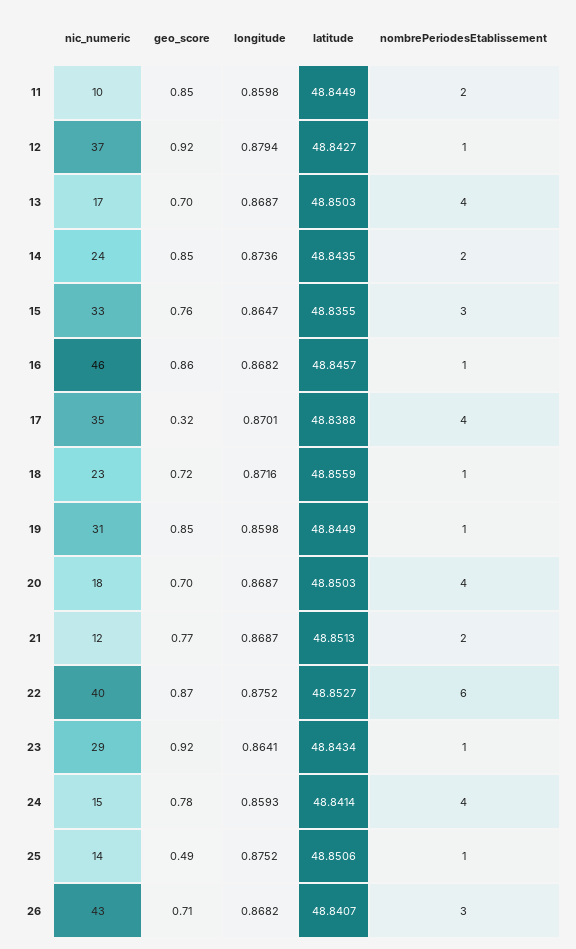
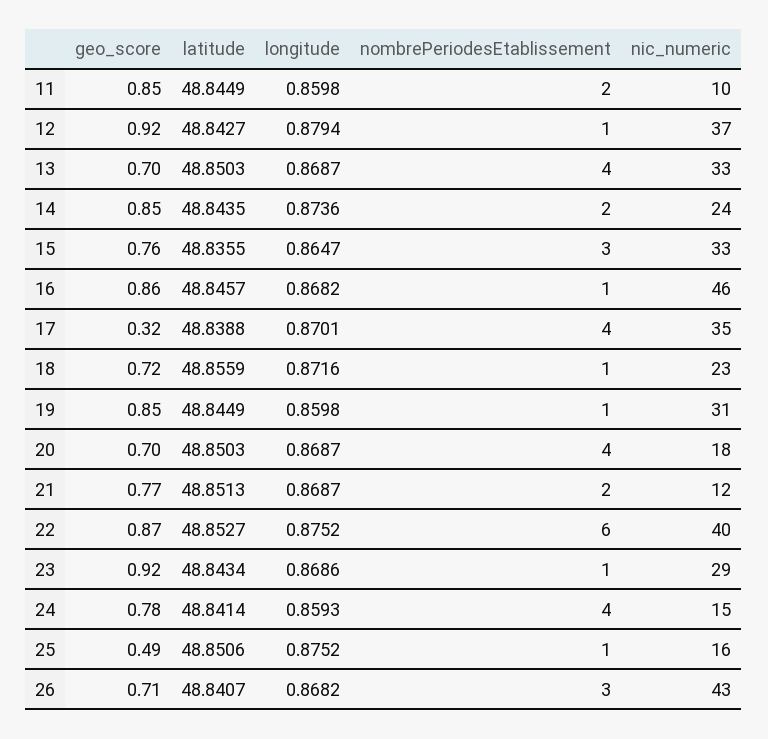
  {
    "nic_numeric": {
      "11": 10,
      "12": 37,
-     "13": 17,
+     "13": 33,
      "14": 24,
      "15": 33,
      "16": 46,
      "17": 35,
      "18": 23,
      "19": 31,
      "20": 18,
      "21": 12,
      "22": 40,
      "23": 29,
      "24": 15,
-     "25": 14,
+     "25": 16,
      "26": 43
    },
    "geo_score": {
      "11": 0.85,
      "12": 0.92,
      "13": 0.7,
      "14": 0.85,
      "15": 0.76,
      "16": 0.86,
      "17": 0.32,
      "18": 0.72,
      "19": 0.85,
      "20": 0.7,
      "21": 0.77,
      "22": 0.87,
      "23": 0.92,
      "24": 0.78,
      "25": 0.49,
      "26": 0.71
    },
    "longitude": {
      "11": 0.8598,
      "12": 0.8794,
      "13": 0.8687,
      "14": 0.8736,
      "15": 0.8647,
      "16": 0.8682,
      "17": 0.8701,
      "18": 0.8716,
      "19": 0.8598,
      "20": 0.8687,
      "21": 0.8687,
      "22": 0.8752,
-     "23": 0.8641,
+     "23": 0.8686,
      "24": 0.8593,
      "25": 0.8752,
      "26": 0.8682
    },
    "latitude": {
      "11": 48.8449,
      "12": 48.8427,
      "13": 48.8503,
      "14": 48.8435,
      "15": 48.8355,
      "16": 48.8457,
      "17": 48.8388,
      "18": 48.8559,
      "19": 48.8449,
      "20": 48.8503,
      "21": 48.8513,
      "22": 48.8527,
      "23": 48.8434,
      "24": 48.8414,
      "25": 48.8506,
      "26": 48.8407
    },
    "nombrePeriodesEtablissement": {
      "11": 2,
      "12": 1,
      "13": 4,
      "14": 2,
      "15": 3,
      "16": 1,
      "17": 4,
      "18": 1,
      "19": 1,
      "20": 4,
      "21": 2,
      "22": 6,
      "23": 1,
      "24": 4,
      "25": 1,
      "26": 3
    }
  }

